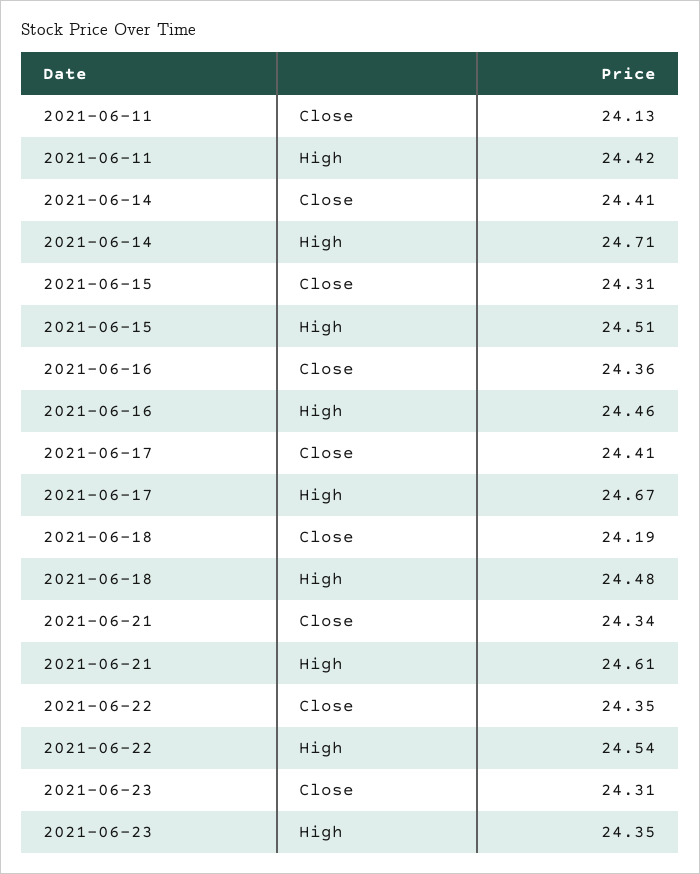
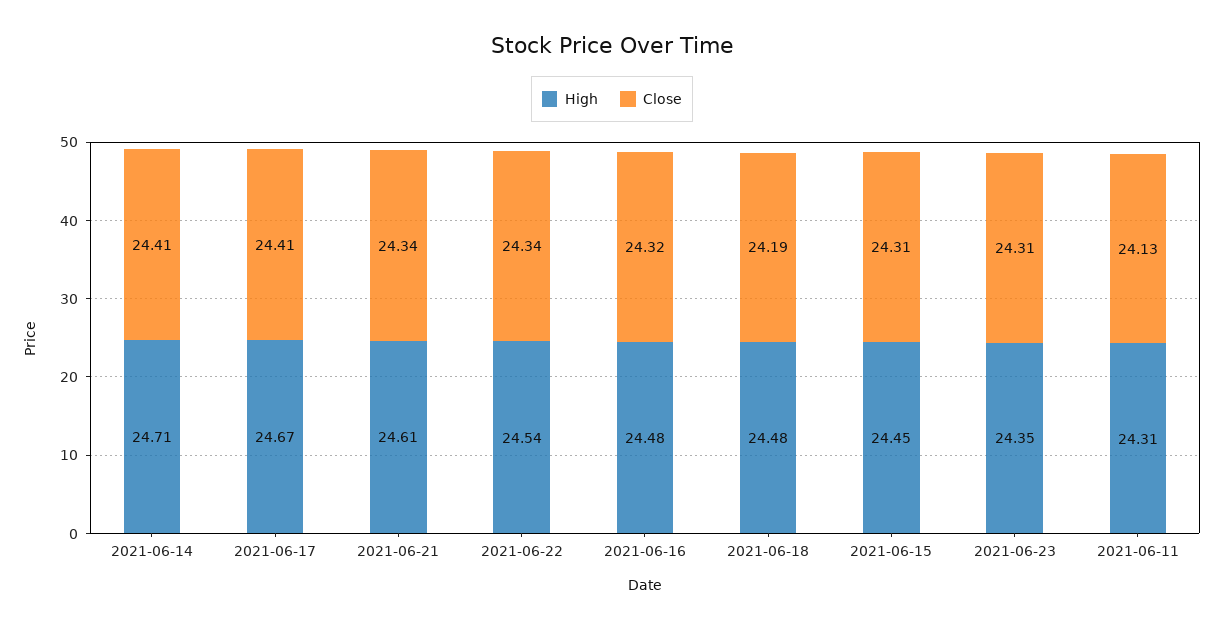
  {
    "Close": {
      "2021-06-11": 24.13,
      "2021-06-14": 24.41,
      "2021-06-15": 24.31,
-     "2021-06-16": 24.36,
+     "2021-06-16": 24.32,
      "2021-06-17": 24.41,
      "2021-06-18": 24.19,
      "2021-06-21": 24.34,
-     "2021-06-22": 24.35,
+     "2021-06-22": 24.34,
      "2021-06-23": 24.31
    },
    "High": {
-     "2021-06-11": 24.42,
+     "2021-06-11": 24.31,
      "2021-06-14": 24.71,
-     "2021-06-15": 24.51,
+     "2021-06-15": 24.45,
-     "2021-06-16": 24.46,
+     "2021-06-16": 24.48,
      "2021-06-17": 24.67,
      "2021-06-18": 24.48,
      "2021-06-21": 24.61,
      "2021-06-22": 24.54,
      "2021-06-23": 24.35
    }
  }

